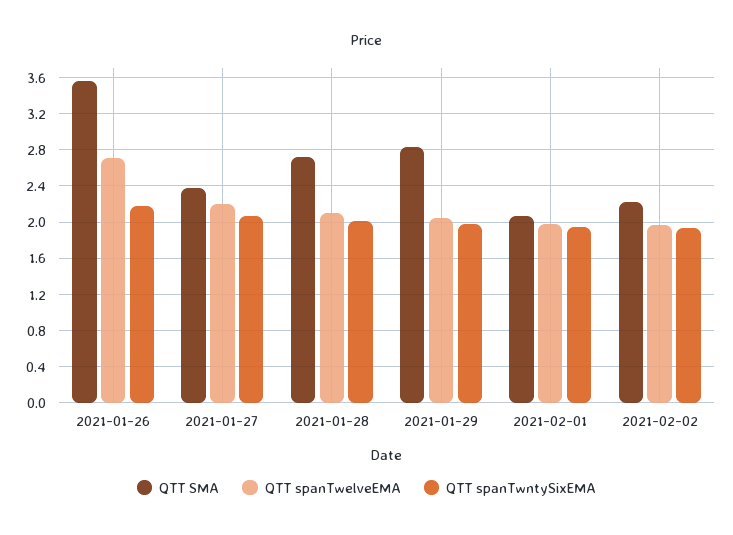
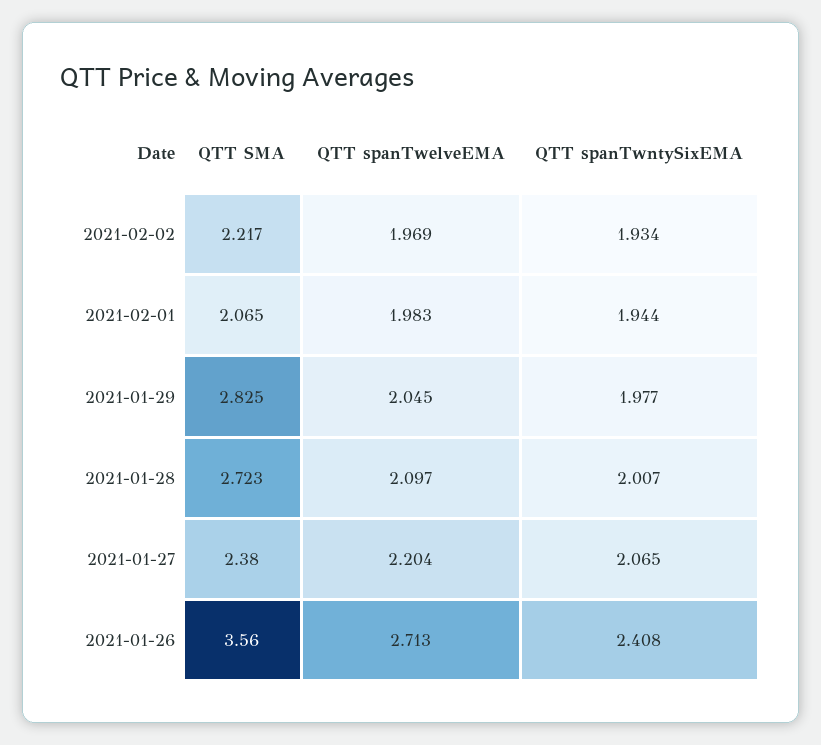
  {
    "QTT SMA": {
      "2021-01-26": 3.56,
      "2021-01-27": 2.38,
      "2021-01-28": 2.723,
      "2021-01-29": 2.825,
      "2021-02-01": 2.065,
      "2021-02-02": 2.217
    },
    "QTT spanTwelveEMA": {
      "2021-01-26": 2.713,
      "2021-01-27": 2.204,
      "2021-01-28": 2.097,
      "2021-01-29": 2.045,
      "2021-02-01": 1.983,
      "2021-02-02": 1.969
    },
    "QTT spanTwntySixEMA": {
-     "2021-01-26": 2.2,
+     "2021-01-26": 2.408,
      "2021-01-27": 2.065,
      "2021-01-28": 2.007,
      "2021-01-29": 1.977,
      "2021-02-01": 1.944,
      "2021-02-02": 1.934
    }
  }

